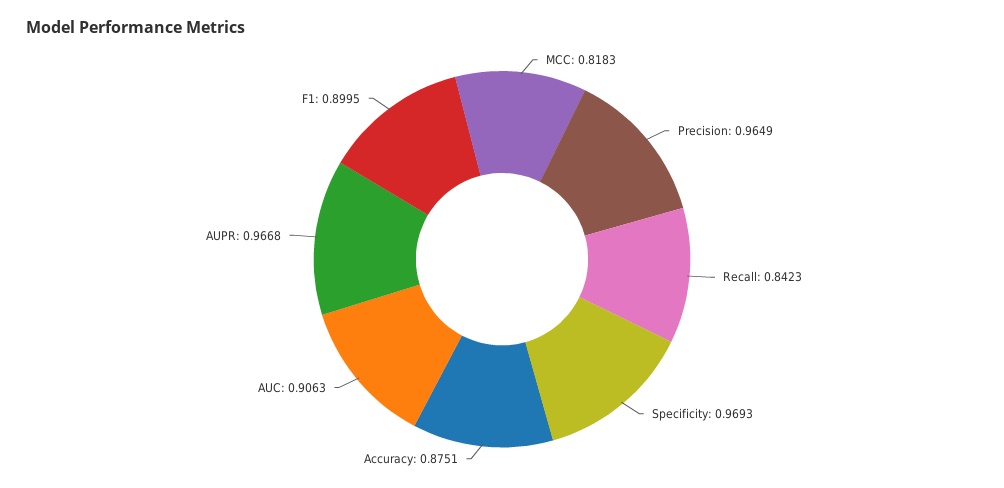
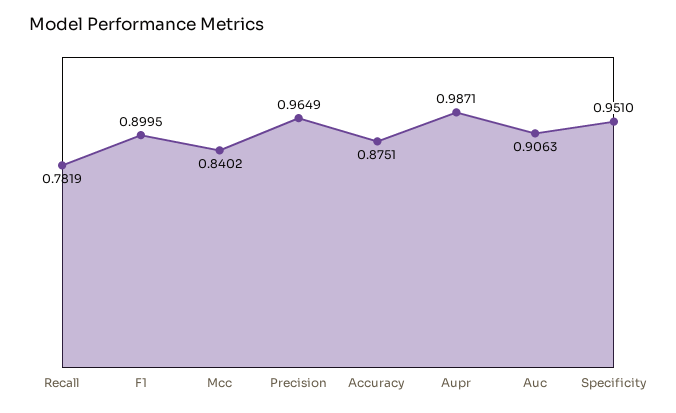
  {
-   "MCC": 0.8183,
+   "MCC": 0.8402,
    "Precision": 0.9649,
-   "Recall": 0.8423,
+   "Recall": 0.7819,
-   "Specificity": 0.9693,
+   "Specificity": 0.951,
    "Accuracy": 0.8751,
    "AUC": 0.9063,
-   "AUPR": 0.9668,
+   "AUPR": 0.9871,
    "F1": 0.8995
  }

